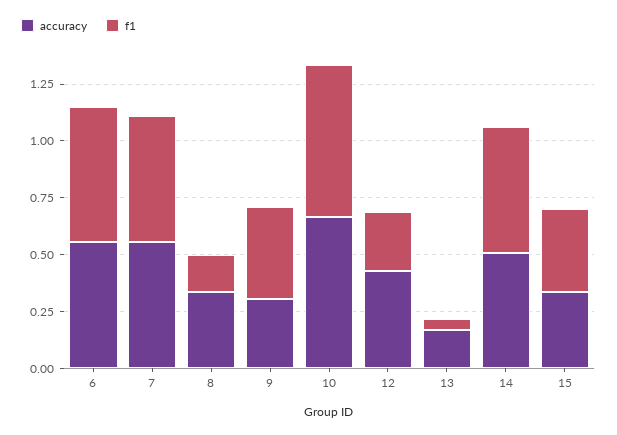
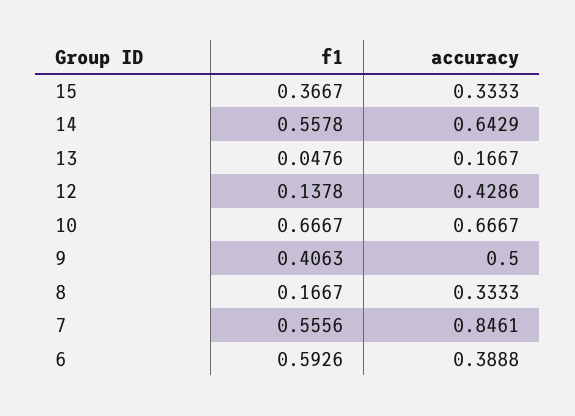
  {
    "accuracy": {
-     "6": 0.55,
+     "6": 0.3888,
-     "7": 0.55,
+     "7": 0.8461,
      "8": 0.3333,
-     "9": 0.3,
+     "9": 0.5,
      "10": 0.6667,
      "12": 0.4286,
      "13": 0.1667,
-     "14": 0.5,
+     "14": 0.6429,
      "15": 0.3333
    },
    "f1": {
      "6": 0.5926,
      "7": 0.5556,
      "8": 0.1667,
      "9": 0.4063,
      "10": 0.6667,
-     "12": 0.25,
+     "12": 0.1378,
      "13": 0.0476,
      "14": 0.5578,
      "15": 0.3667
    }
  }

